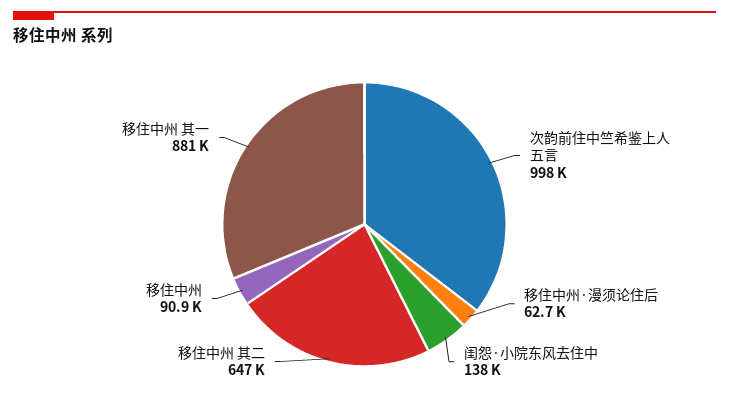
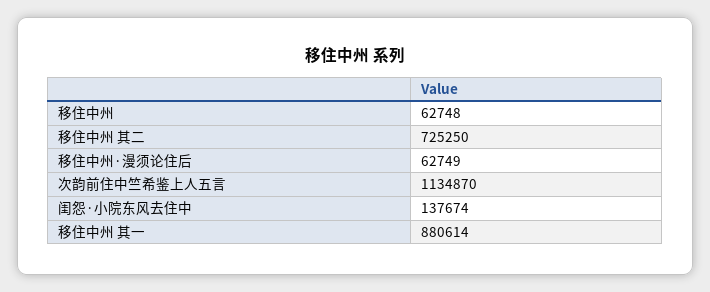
  {
-   "次韵前住中竺希鉴上人五言": 998000,
+   "次韵前住中竺希鉴上人五言": 1134870,
    "移住中州·漫须论住后": 62749,
    "闺怨·小院东风去住中": 137674,
-   "移住中州 其二": 647000,
+   "移住中州 其二": 725250,
-   "移住中州": 90900,
+   "移住中州": 62748,
    "移住中州 其一": 880614
  }

